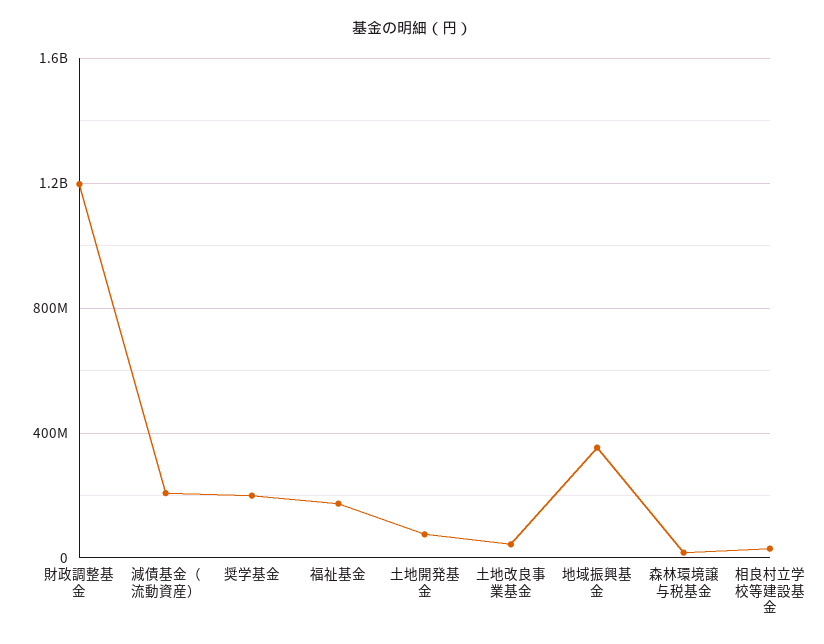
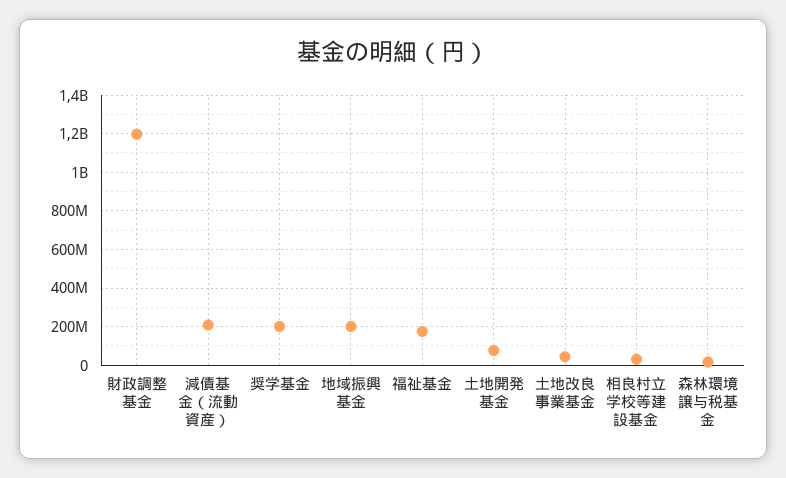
  {
    "財政調整基金": 1200000000,
    "減債基金（流動資産）": 200000000,
    "奨学基金": 200000000,
    "福祉基金": 150000000,
    "土地開発基金": 100000000,
    "土地改良事業基金": 50000000,
-   "地域振興基金": 350000000,
+   "地域振興基金": 200000000,
    "森林環境譲与税基金": 0,
    "相良村立学校等建設基金": 50000000
  }

